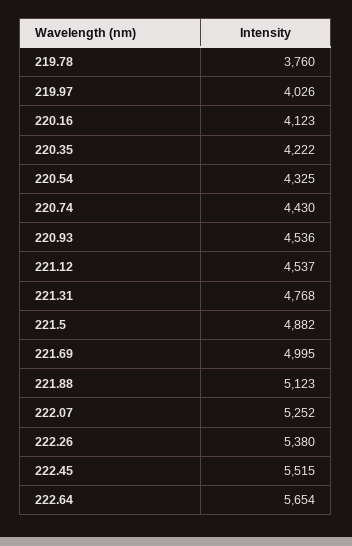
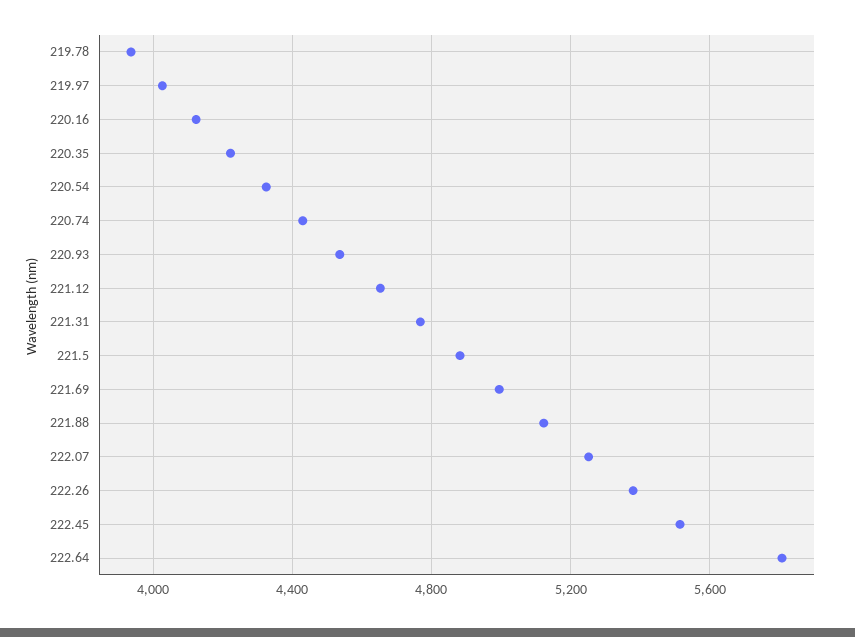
  {
-   "219.78": 3760,
+   "219.78": 3950,
    "219.97": 4026,
    "220.16": 4123,
    "220.35": 4222,
    "220.54": 4325,
    "220.74": 4430,
    "220.93": 4536,
-   "221.12": 4537,
+   "221.12": 4650,
    "221.31": 4768,
    "221.5": 4882,
    "221.69": 4995,
    "221.88": 5123,
    "222.07": 5252,
    "222.26": 5380,
    "222.45": 5515,
-   "222.64": 5654
+   "222.64": 5800
  }

